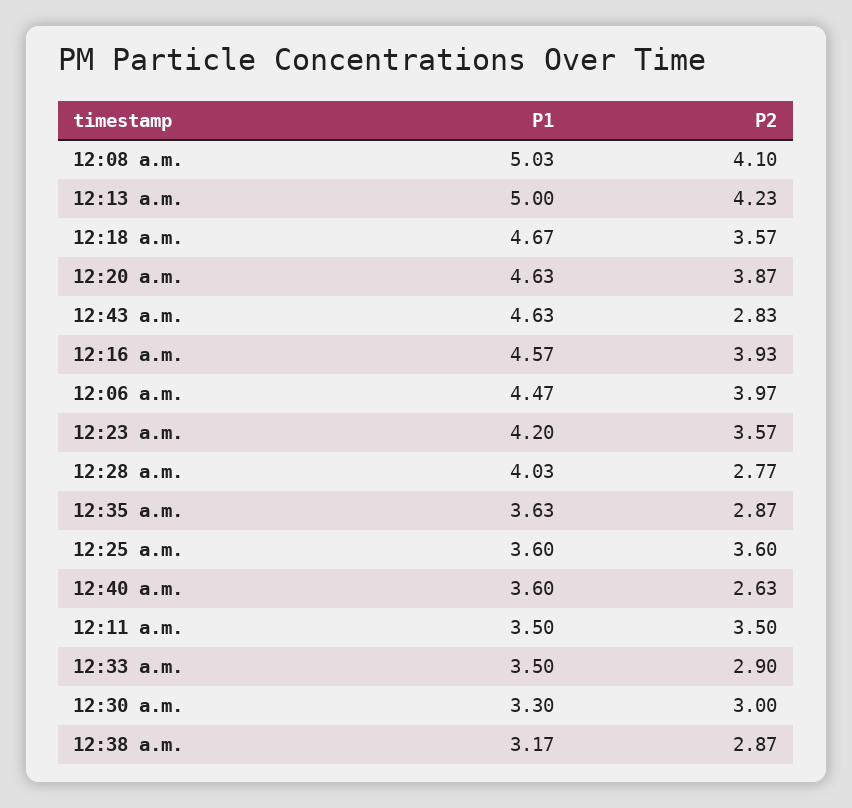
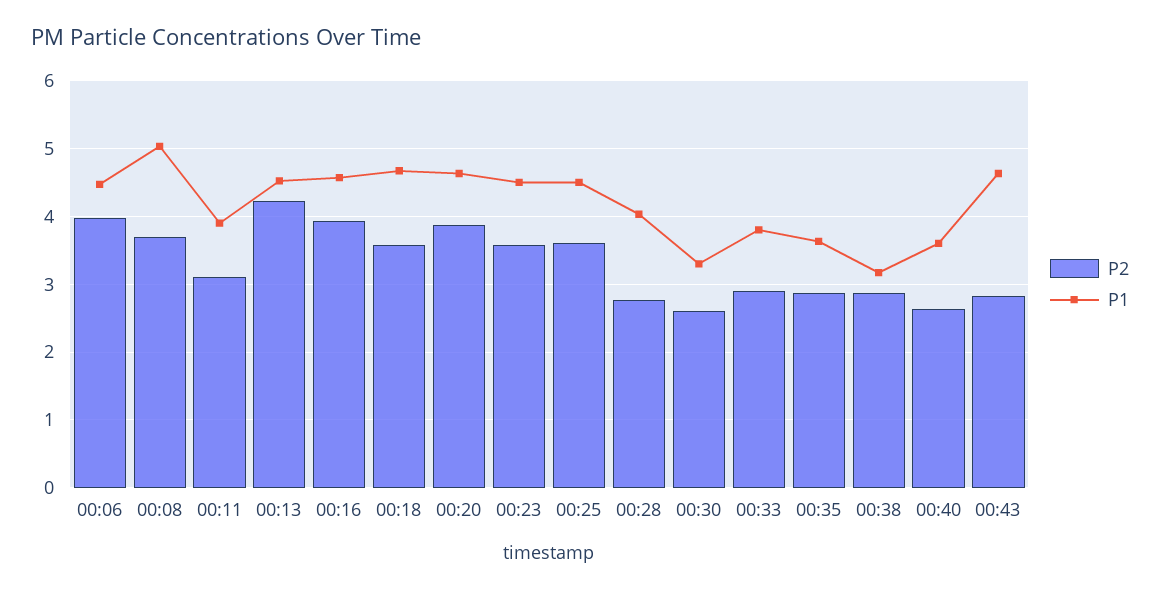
  {
    "P1": {
      "12:08 a.m.": 5.03,
-     "12:13 a.m.": 5,
+     "12:13 a.m.": 4.5,
      "12:18 a.m.": 4.67,
      "12:20 a.m.": 4.63,
      "12:43 a.m.": 4.63,
      "12:16 a.m.": 4.57,
      "12:06 a.m.": 4.47,
-     "12:23 a.m.": 4.2,
+     "12:23 a.m.": 4.5,
      "12:28 a.m.": 4.03,
      "12:35 a.m.": 3.63,
-     "12:25 a.m.": 3.6,
+     "12:25 a.m.": 4.5,
      "12:40 a.m.": 3.6,
-     "12:11 a.m.": 3.5,
+     "12:11 a.m.": 3.9,
-     "12:33 a.m.": 3.5,
+     "12:33 a.m.": 3.8,
      "12:30 a.m.": 3.3,
      "12:38 a.m.": 3.17
    },
    "P2": {
-     "12:08 a.m.": 4.1,
+     "12:08 a.m.": 3.7,
      "12:13 a.m.": 4.23,
      "12:18 a.m.": 3.57,
      "12:20 a.m.": 3.87,
      "12:43 a.m.": 2.83,
      "12:16 a.m.": 3.93,
      "12:06 a.m.": 3.97,
      "12:23 a.m.": 3.57,
      "12:28 a.m.": 2.77,
      "12:35 a.m.": 2.87,
      "12:25 a.m.": 3.6,
      "12:40 a.m.": 2.63,
-     "12:11 a.m.": 3.5,
+     "12:11 a.m.": 3.1,
      "12:33 a.m.": 2.9,
-     "12:30 a.m.": 3,
+     "12:30 a.m.": 2.6,
      "12:38 a.m.": 2.87
    }
  }

